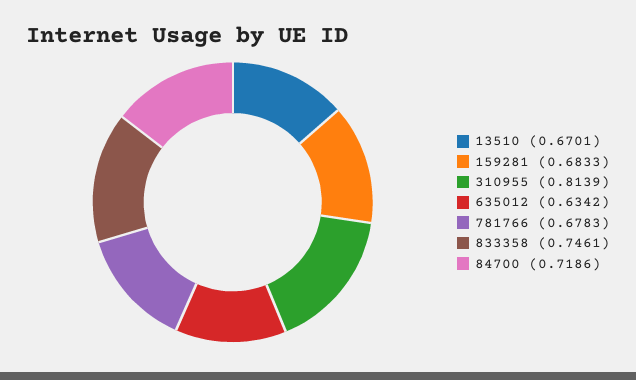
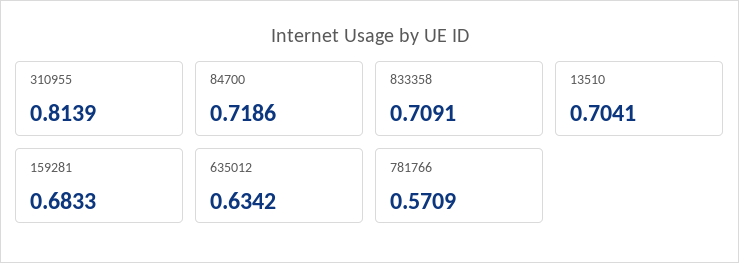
  {
-   "13510": 0.6701,
+   "13510": 0.7041,
    "159281": 0.6833,
    "310955": 0.8139,
    "635012": 0.6342,
-   "781766": 0.6783,
+   "781766": 0.5709,
-   "833358": 0.7461,
+   "833358": 0.7091,
    "84700": 0.7186
  }

